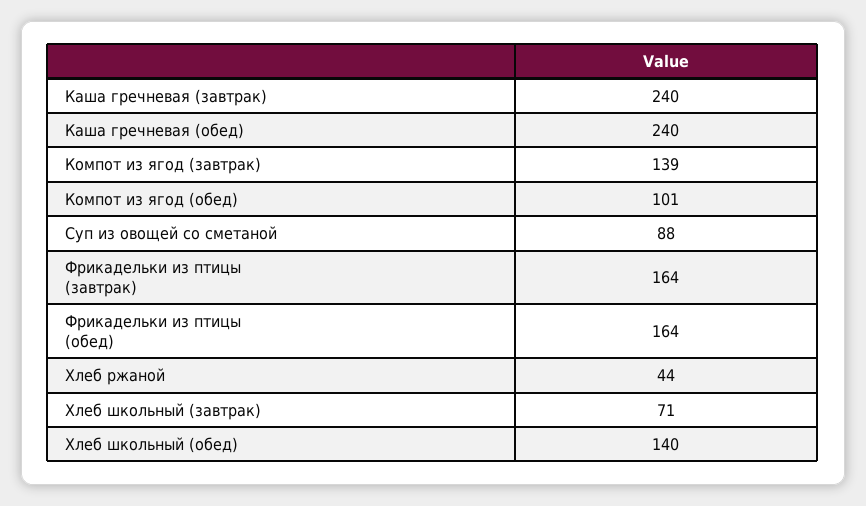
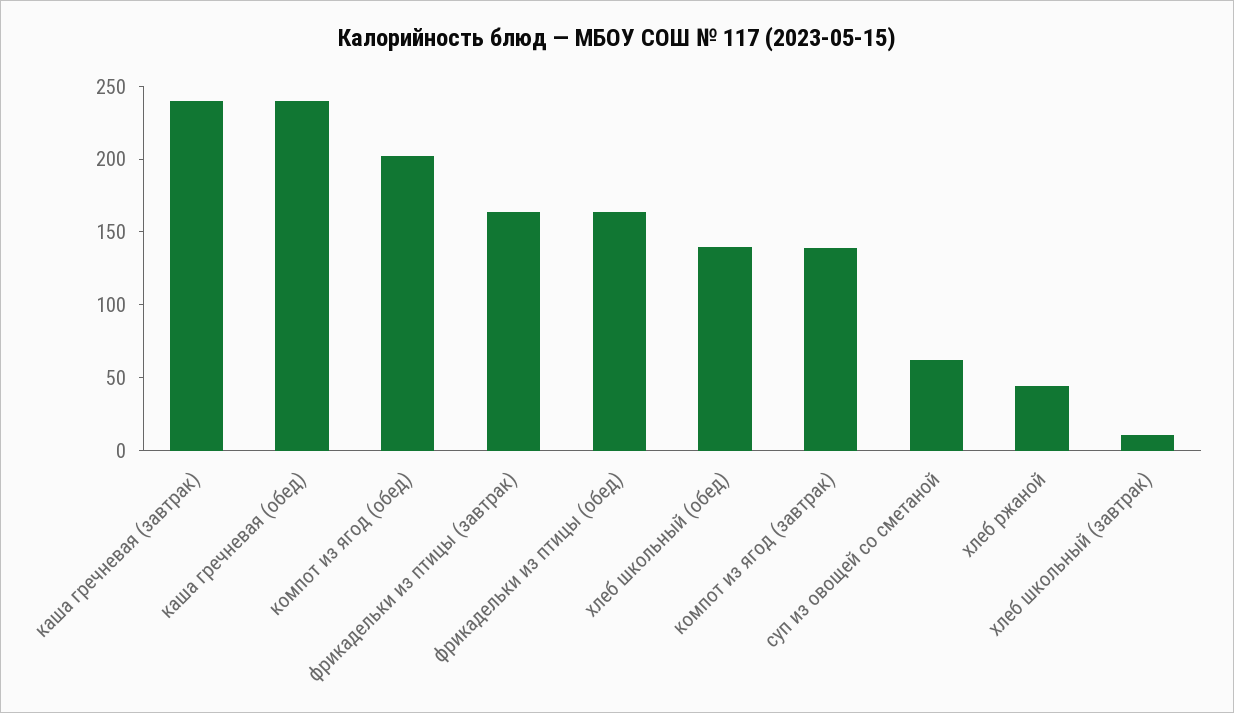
  {
    "Каша гречневая (завтрак)": 240,
    "Каша гречневая (обед)": 240,
    "Компот из ягод (завтрак)": 139,
-   "Компот из ягод (обед)": 101,
+   "Компот из ягод (обед)": 200,
-   "Суп из овощей со сметаной": 88,
+   "Суп из овощей со сметаной": 60,
    "Фрикадельки из птицы (завтрак)": 164,
    "Фрикадельки из птицы (обед)": 164,
    "Хлеб ржаной": 44,
-   "Хлеб школьный (завтрак)": 71,
+   "Хлеб школьный (завтрак)": 10,
    "Хлеб школьный (обед)": 140
  }

